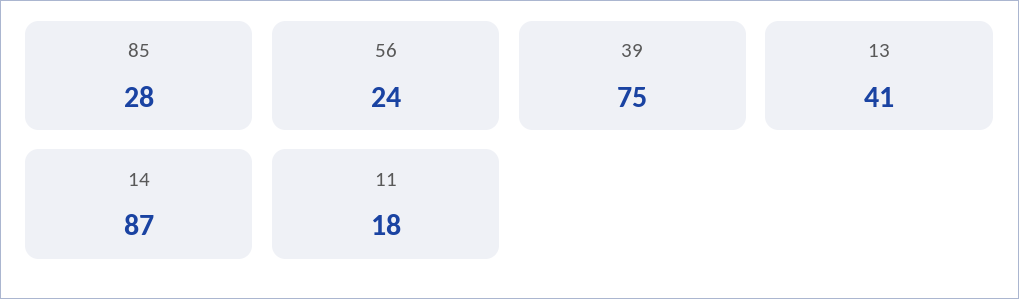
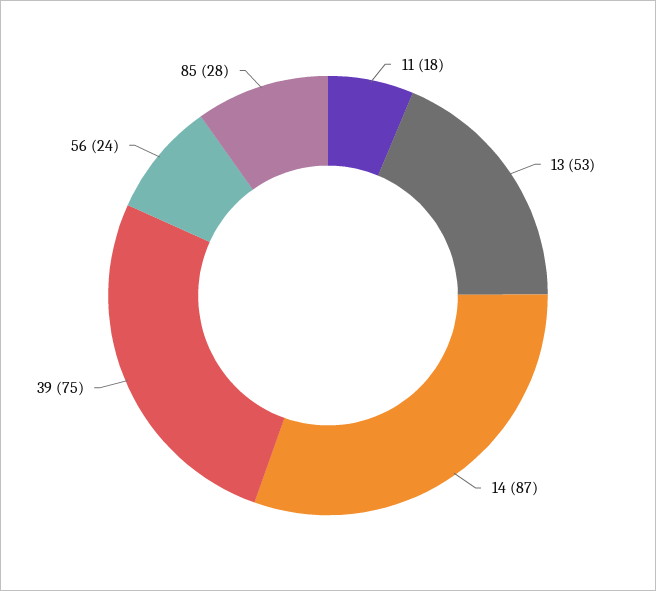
  {
    "85": 28,
    "56": 24,
    "39": 75,
-   "13": 41,
+   "13": 53,
    "14": 87,
    "11": 18
  }

